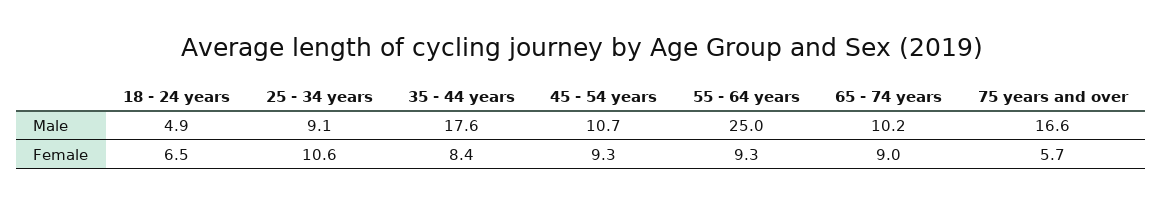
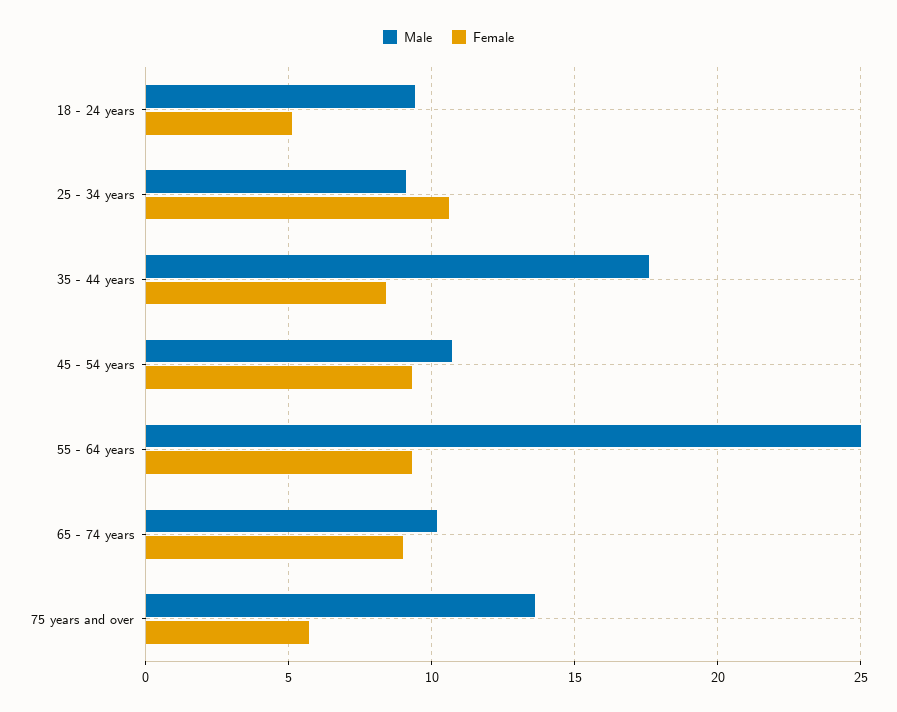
  {
    "Male": {
-     "18 - 24 years": 4.9,
+     "18 - 24 years": 9.5,
      "25 - 34 years": 9.1,
      "35 - 44 years": 17.6,
      "45 - 54 years": 10.7,
      "55 - 64 years": 25,
      "65 - 74 years": 10.2,
-     "75 years and over": 16.6
+     "75 years and over": 13.5
    },
    "Female": {
-     "18 - 24 years": 6.5,
+     "18 - 24 years": 5,
      "25 - 34 years": 10.6,
      "35 - 44 years": 8.4,
      "45 - 54 years": 9.3,
      "55 - 64 years": 9.3,
      "65 - 74 years": 9,
      "75 years and over": 5.7
    }
  }

